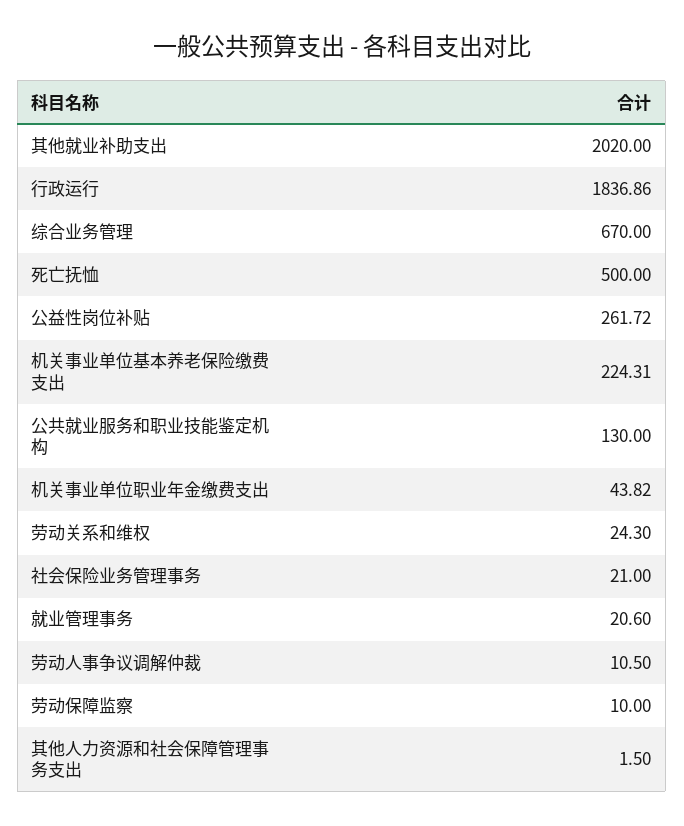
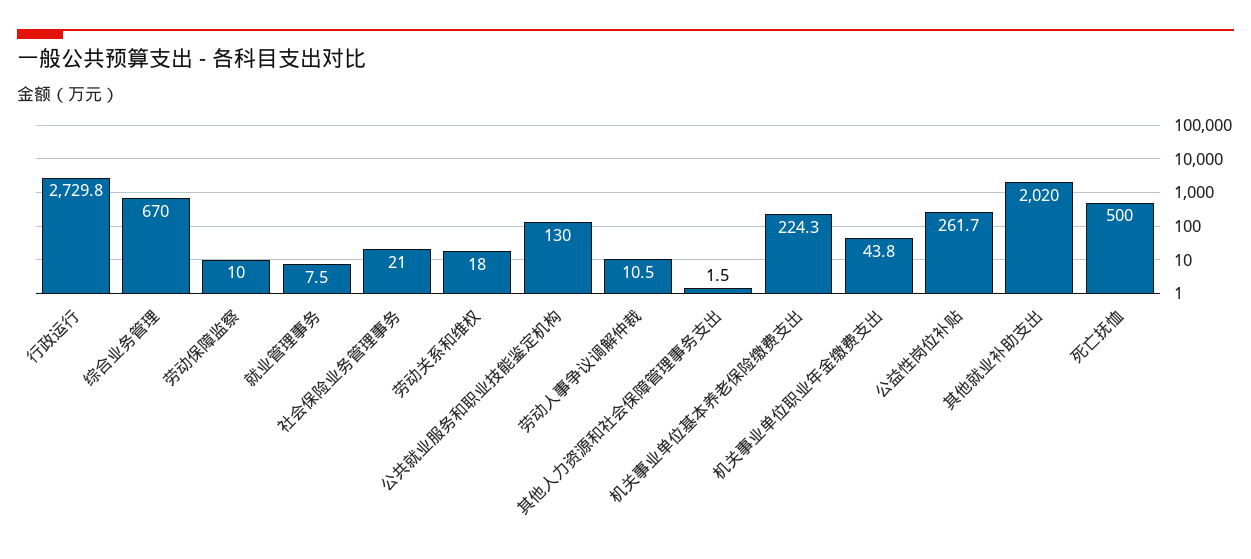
  {
    "其他就业补助支出": 2020,
-   "行政运行": 1836.86,
+   "行政运行": 2729.8,
    "综合业务管理": 670,
    "死亡抚恤": 500,
    "公益性岗位补贴": 261.72,
    "机关事业单位基本养老保险缴费支出": 224.31,
    "公共就业服务和职业技能鉴定机构": 130,
    "机关事业单位职业年金缴费支出": 43.82,
-   "劳动关系和维权": 24.3,
+   "劳动关系和维权": 18,
    "社会保险业务管理事务": 21,
-   "就业管理事务": 20.6,
+   "就业管理事务": 7.5,
    "劳动人事争议调解仲裁": 10.5,
    "劳动保障监察": 10,
    "其他人力资源和社会保障管理事务支出": 1.5
  }

